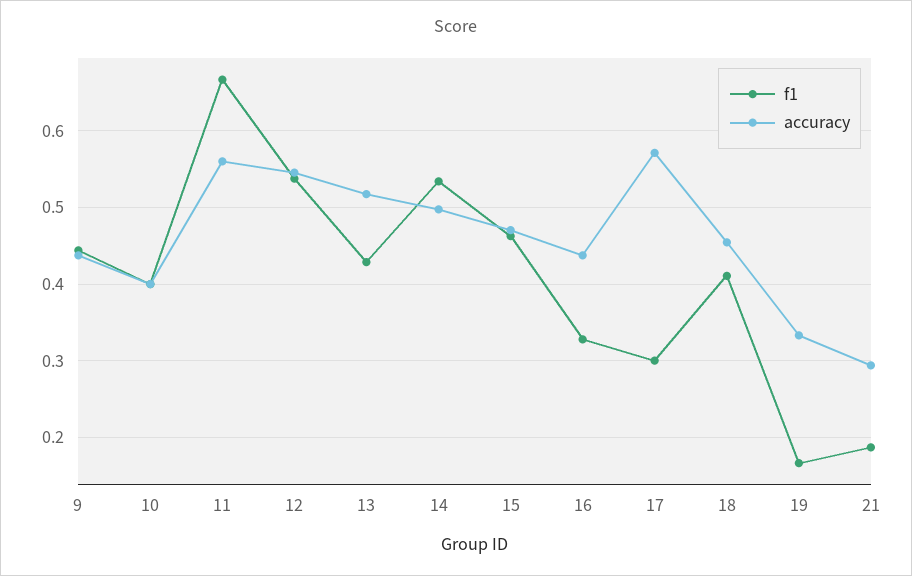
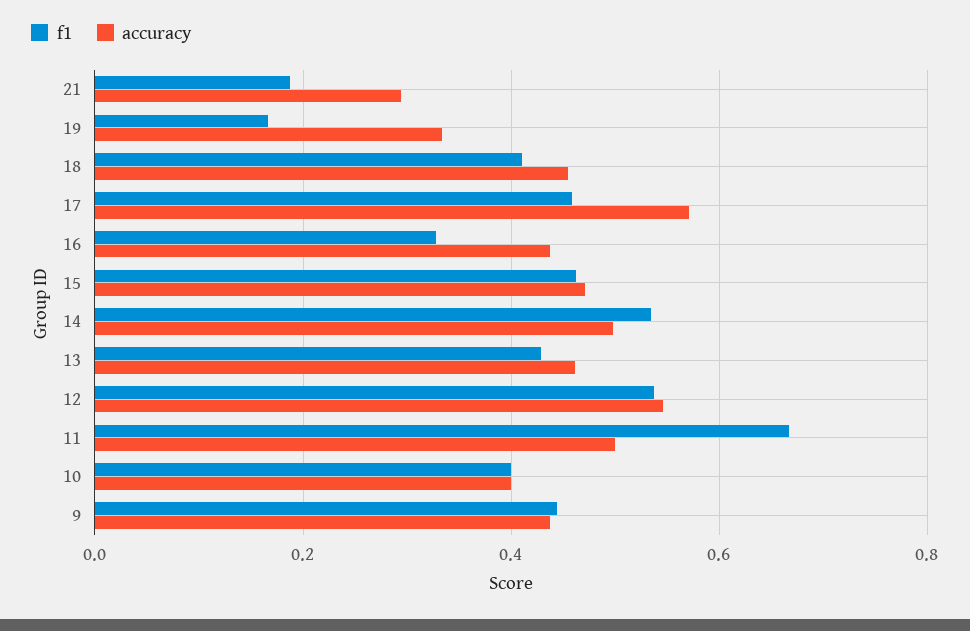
  {
    "f1": {
      "9": 0.44,
      "10": 0.4,
      "11": 0.67,
      "12": 0.54,
      "13": 0.43,
      "14": 0.53,
      "15": 0.46,
      "16": 0.33,
-     "17": 0.3,
+     "17": 0.46,
      "18": 0.41,
      "19": 0.17,
      "21": 0.19
    },
    "accuracy": {
      "9": 0.44,
      "10": 0.4,
-     "11": 0.56,
+     "11": 0.5,
      "12": 0.55,
-     "13": 0.52,
+     "13": 0.46,
      "14": 0.5,
      "15": 0.47,
      "16": 0.44,
      "17": 0.57,
      "18": 0.45,
      "19": 0.33,
      "21": 0.29
    }
  }

